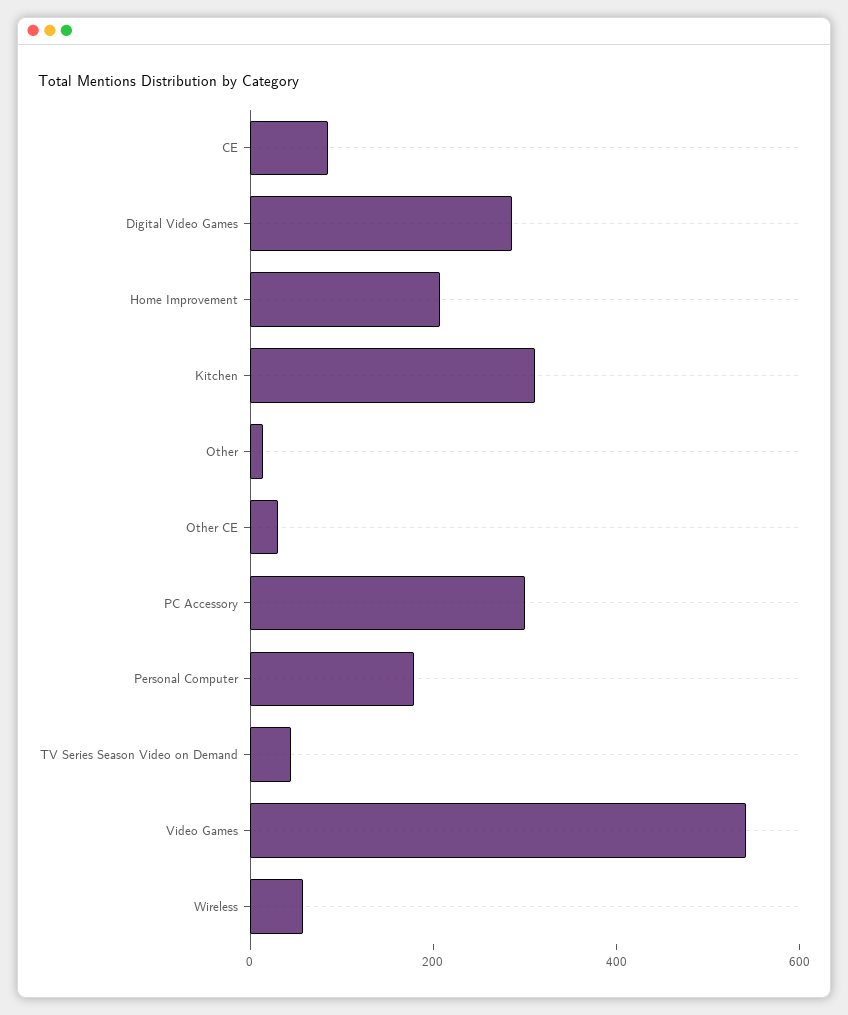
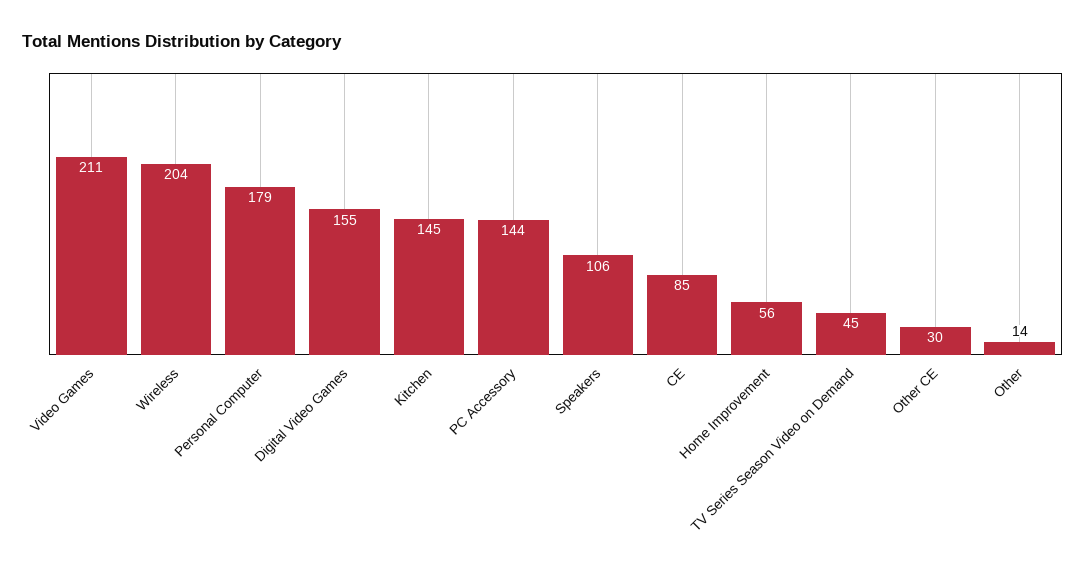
  {
    "CE": 85,
-   "Digital Video Games": 300,
+   "Digital Video Games": 155,
-   "Home Improvement": 200,
+   "Home Improvement": 56,
-   "Kitchen": 300,
+   "Kitchen": 145,
    "Other": 14,
    "Other CE": 30,
-   "PC Accessory": 300,
+   "PC Accessory": 144,
    "Personal Computer": 179,
    "TV Series Season Video on Demand": 45,
-   "Video Games": 550,
+   "Video Games": 211,
-   "Wireless": 50
+   "Wireless": 204,
+   "Speakers": 106
  }

